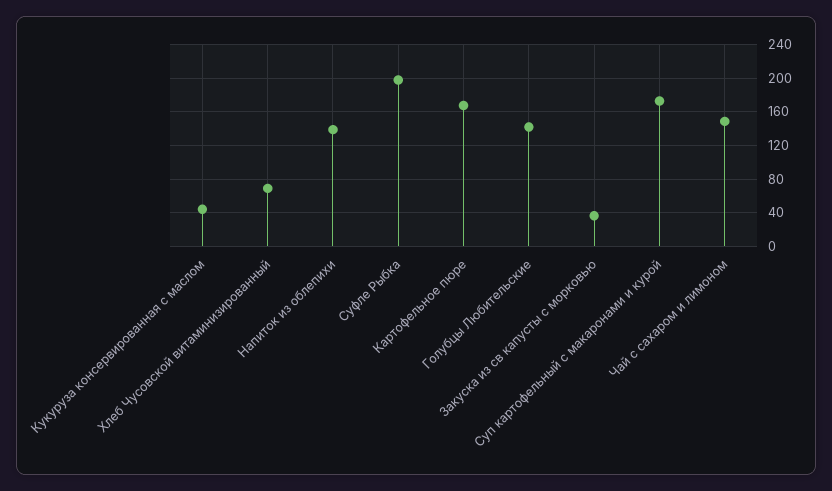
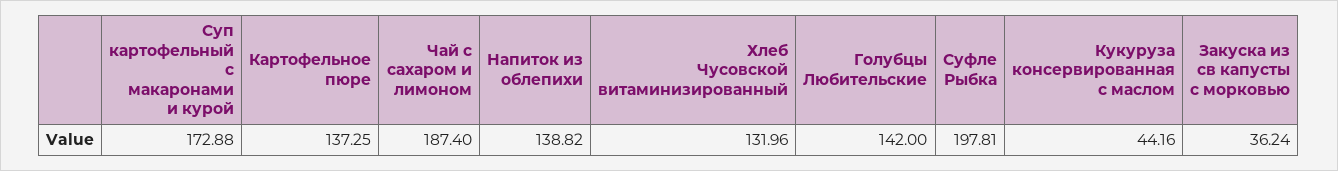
  {
    "Кукуруза консервированная с маслом": 44.16,
-   "Хлеб Чусовской витаминизированный": 70,
+   "Хлеб Чусовской витаминизированный": 131.96,
    "Напиток из облепихи": 138.82,
    "Суфле Рыбка": 197.81,
-   "Картофельное пюре": 170,
+   "Картофельное пюре": 137.25,
    "Голубцы Любительские": 142,
    "Закуска из св капусты с морковью": 36.24,
    "Суп картофельный с макаронами и курой": 172.88,
-   "Чай с сахаром и лимоном": 150
+   "Чай с сахаром и лимоном": 187.4
  }

